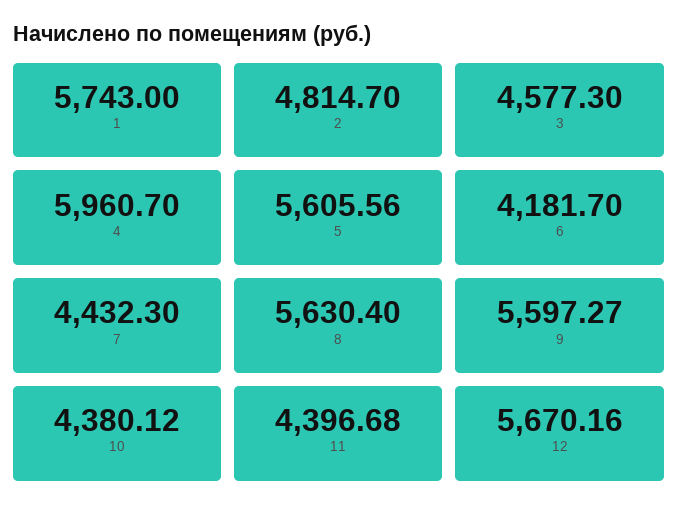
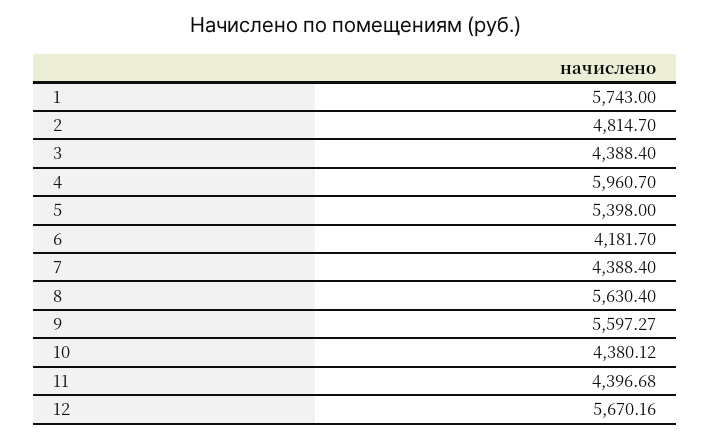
  {
    "1": 5743,
    "2": 4814.7,
-   "3": 4577.3,
+   "3": 4388.4,
    "4": 5960.7,
-   "5": 5605.56,
+   "5": 5398,
    "6": 4181.7,
-   "7": 4432.3,
+   "7": 4388.4,
    "8": 5630.4,
    "9": 5597.27,
    "10": 4380.12,
    "11": 4396.68,
    "12": 5670.16
  }

